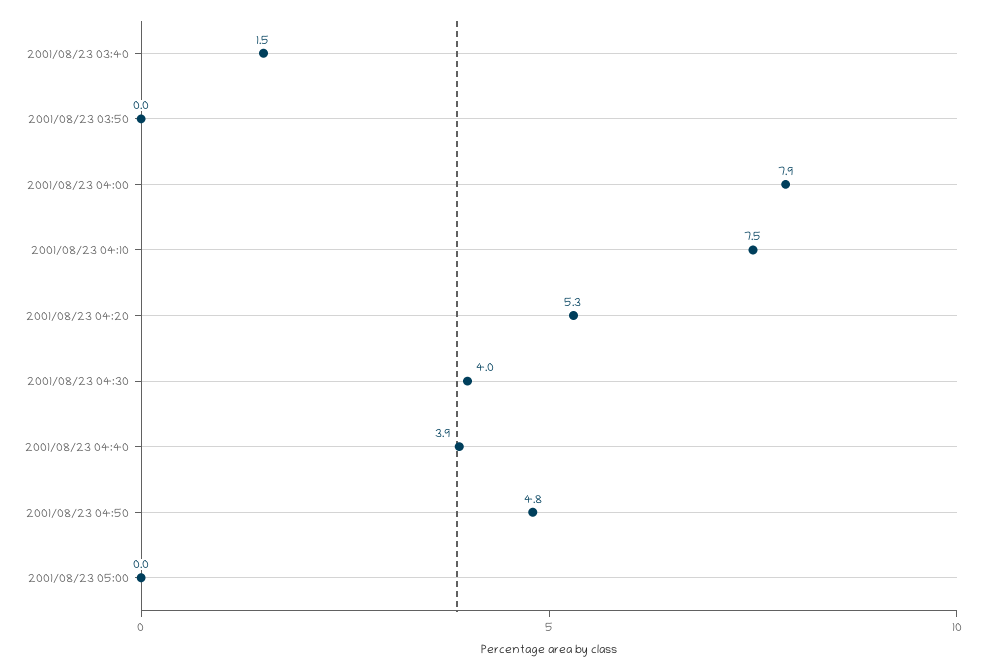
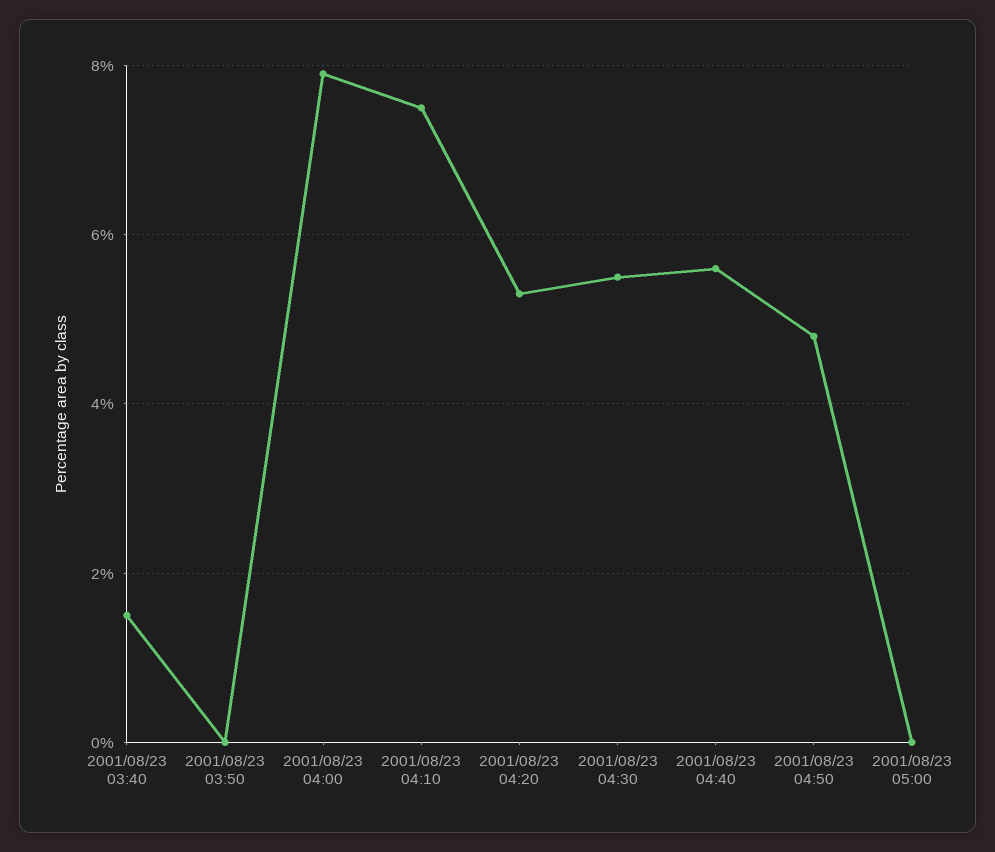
  {
    "2001/08/23 03:40": 1.5,
    "2001/08/23 03:50": 0,
    "2001/08/23 04:00": 7.9,
    "2001/08/23 04:10": 7.5,
    "2001/08/23 04:20": 5.3,
-   "2001/08/23 04:30": 4,
+   "2001/08/23 04:30": 5.5,
-   "2001/08/23 04:40": 3.9,
+   "2001/08/23 04:40": 5.5,
    "2001/08/23 04:50": 4.8,
    "2001/08/23 05:00": 0
  }

